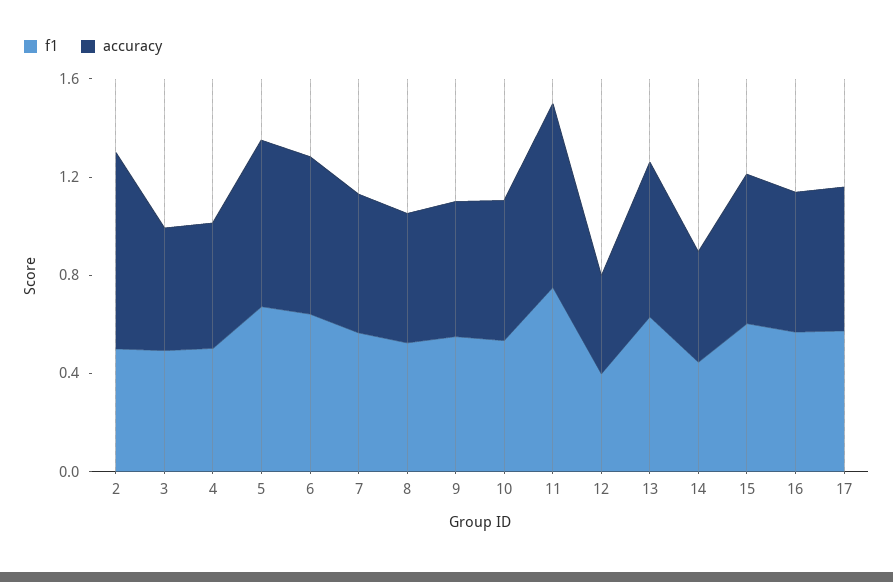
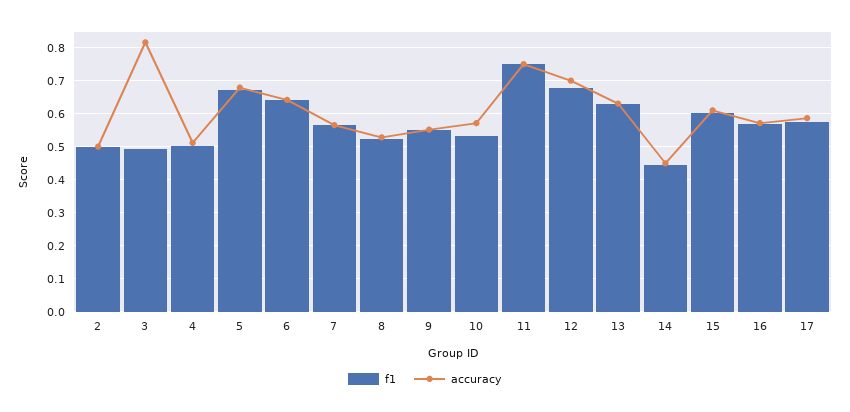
  {
    "f1": {
      "2": 0.5,
      "3": 0.5,
      "4": 0.5,
      "5": 0.68,
      "6": 0.64,
      "7": 0.56,
      "8": 0.52,
      "9": 0.54,
      "10": 0.54,
      "11": 0.76,
-     "12": 0.4,
+     "12": 0.68,
      "13": 0.64,
      "14": 0.44,
      "15": 0.6,
      "16": 0.56,
      "17": 0.58
    },
    "accuracy": {
-     "2": 0.8,
+     "2": 0.5,
-     "3": 0.5,
+     "3": 0.82,
      "4": 0.52,
      "5": 0.68,
      "6": 0.64,
      "7": 0.56,
      "8": 0.52,
      "9": 0.56,
      "10": 0.58,
      "11": 0.76,
-     "12": 0.4,
+     "12": 0.7,
      "13": 0.64,
      "14": 0.44,
      "15": 0.6,
      "16": 0.58,
      "17": 0.58
    }
  }

